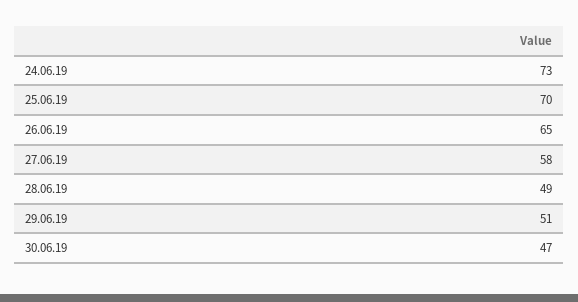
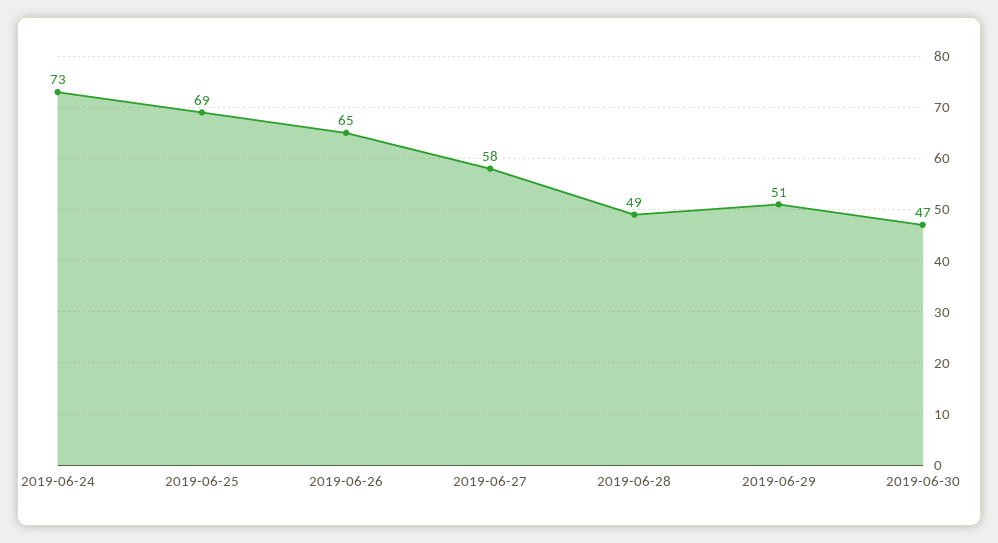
  {
    "24.06.19": 73,
-   "25.06.19": 70,
+   "25.06.19": 69,
    "26.06.19": 65,
    "27.06.19": 58,
    "28.06.19": 49,
    "29.06.19": 51,
    "30.06.19": 47
  }

